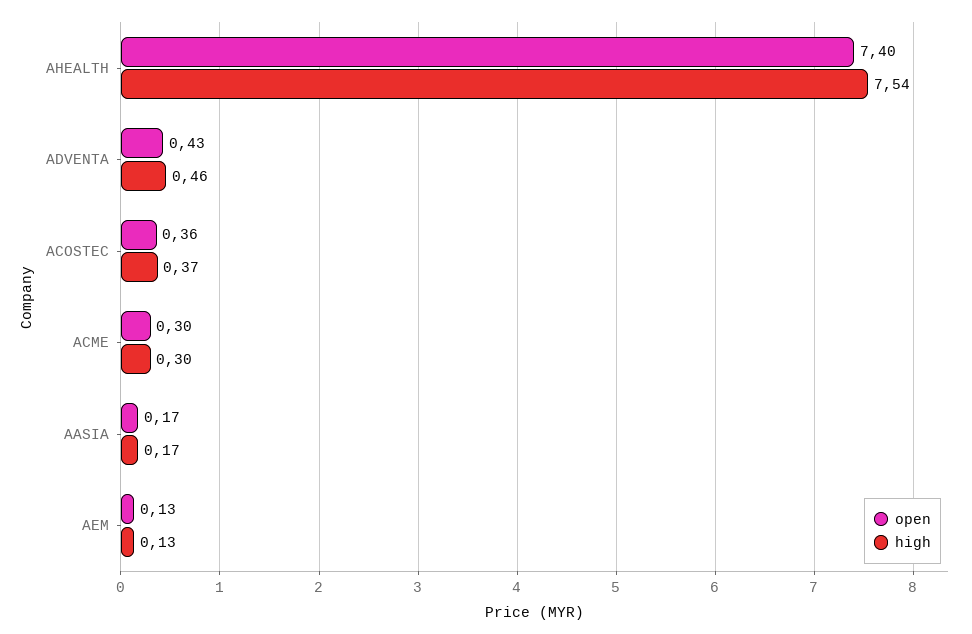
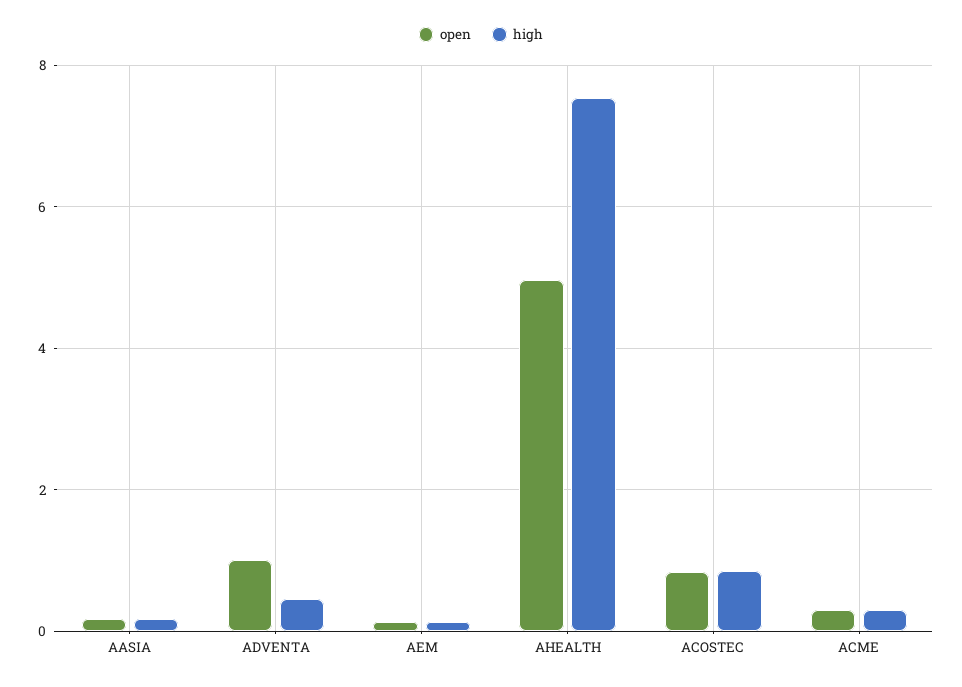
  {
    "open": {
-     "AHEALTH": 7.4,
+     "AHEALTH": 5,
-     "ADVENTA": 0.43,
+     "ADVENTA": 1,
-     "ACOSTEC": 0.36,
+     "ACOSTEC": 0.8,
      "ACME": 0.3,
      "AASIA": 0.17,
      "AEM": 0.13
    },
    "high": {
      "AHEALTH": 7.54,
      "ADVENTA": 0.46,
-     "ACOSTEC": 0.37,
+     "ACOSTEC": 0.8,
      "ACME": 0.3,
      "AASIA": 0.17,
      "AEM": 0.13
    }
  }

